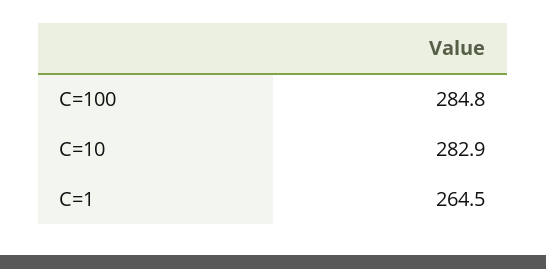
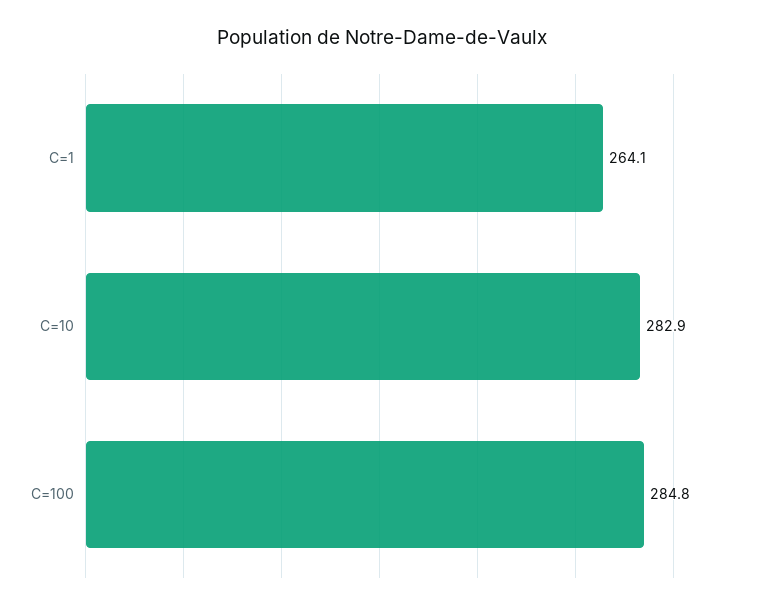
  {
    "C=100": 284.8,
    "C=10": 282.9,
-   "C=1": 264.5
+   "C=1": 264.1
  }

